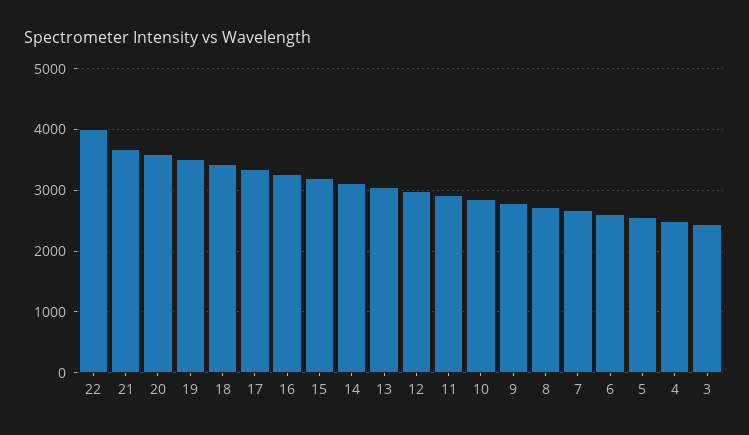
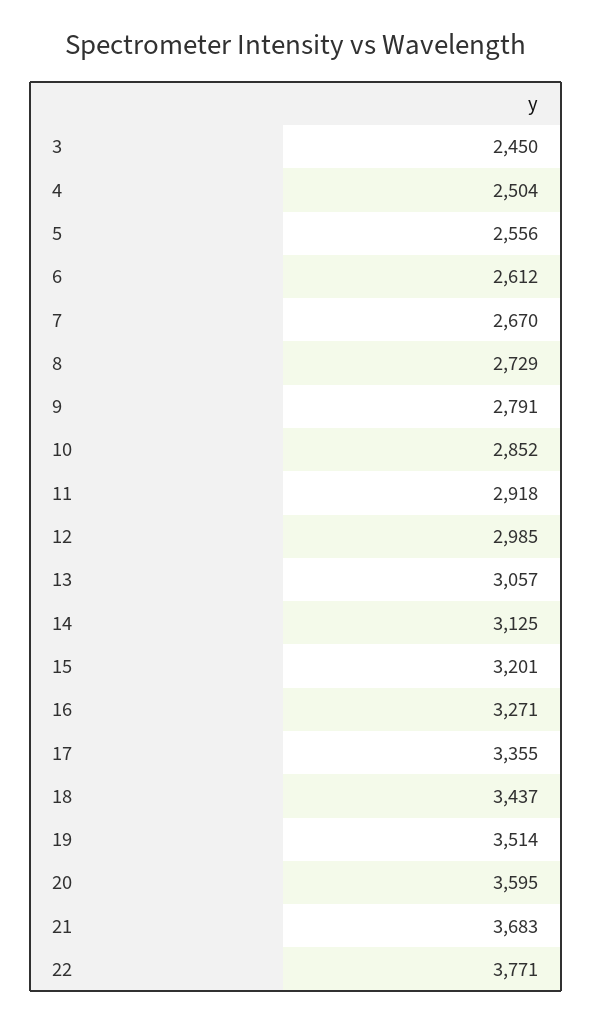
  {
-   "22": 4000,
+   "22": 3771,
    "21": 3683,
    "20": 3595,
    "19": 3514,
    "18": 3437,
    "17": 3355,
    "16": 3271,
    "15": 3201,
    "14": 3125,
    "13": 3057,
    "12": 2985,
    "11": 2918,
    "10": 2852,
    "9": 2791,
    "8": 2729,
    "7": 2670,
    "6": 2612,
    "5": 2556,
    "4": 2504,
    "3": 2450
  }

